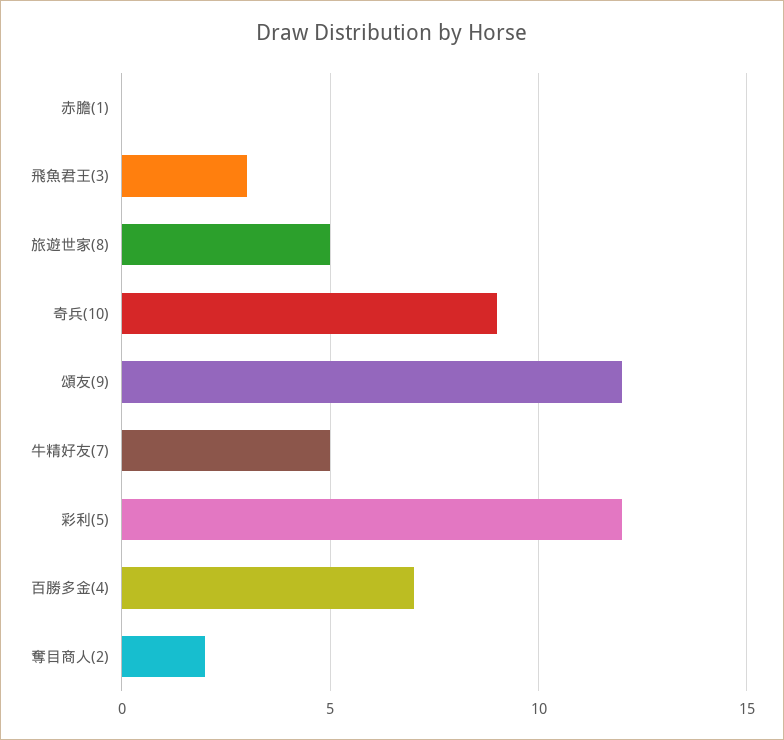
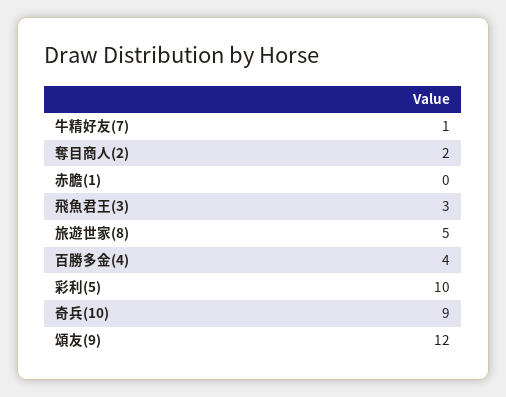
  {
    "赤膽(1)": 0,
    "飛魚君王(3)": 3,
    "旅遊世家(8)": 5,
    "奇兵(10)": 9,
    "頌友(9)": 12,
-   "牛精好友(7)": 5,
+   "牛精好友(7)": 1,
-   "彩利(5)": 12,
+   "彩利(5)": 10,
-   "百勝多金(4)": 7,
+   "百勝多金(4)": 4,
    "奪目商人(2)": 2
  }

